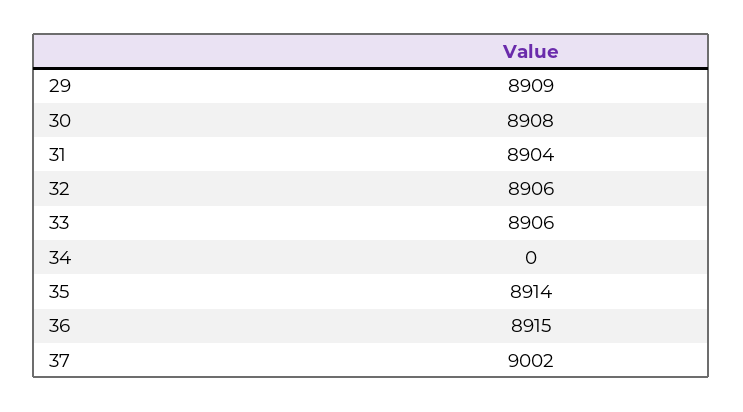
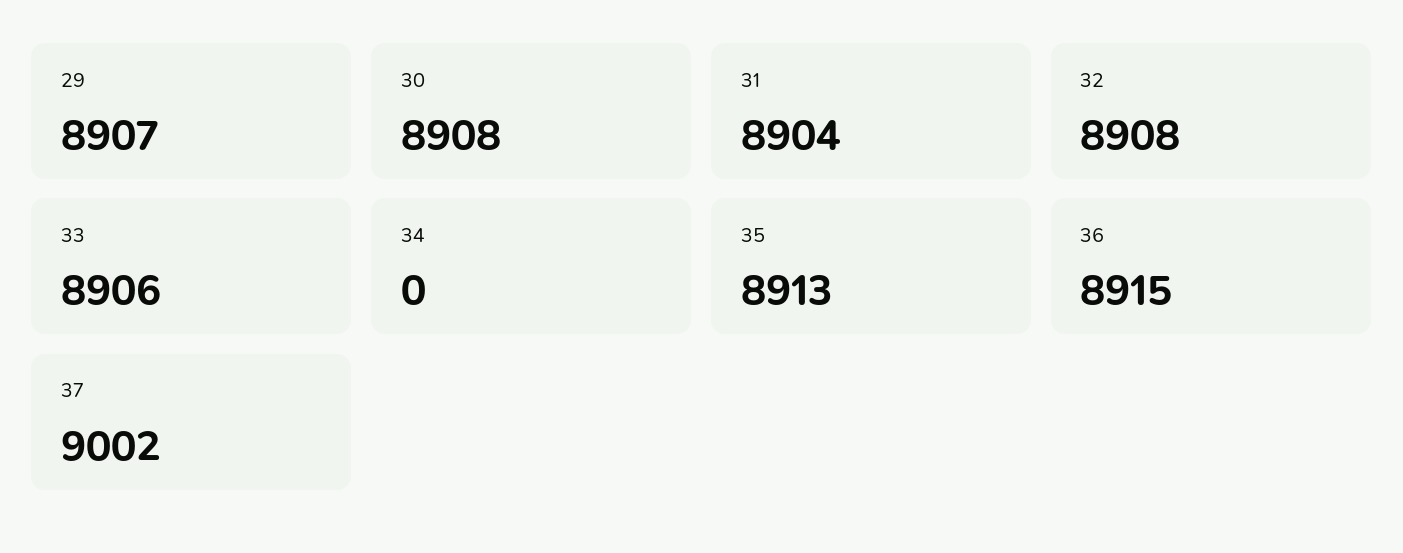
  {
-   "29": 8909,
+   "29": 8907,
    "30": 8908,
    "31": 8904,
-   "32": 8906,
+   "32": 8908,
    "33": 8906,
    "34": 0,
-   "35": 8914,
+   "35": 8913,
    "36": 8915,
    "37": 9002
  }

